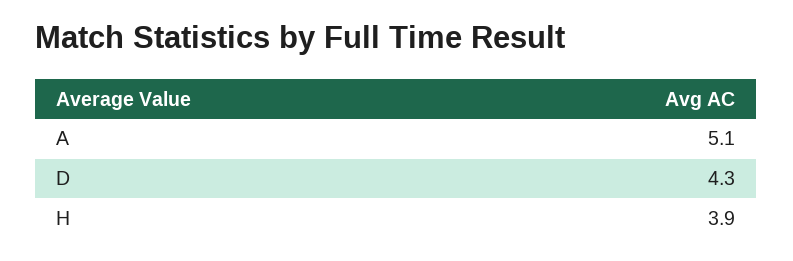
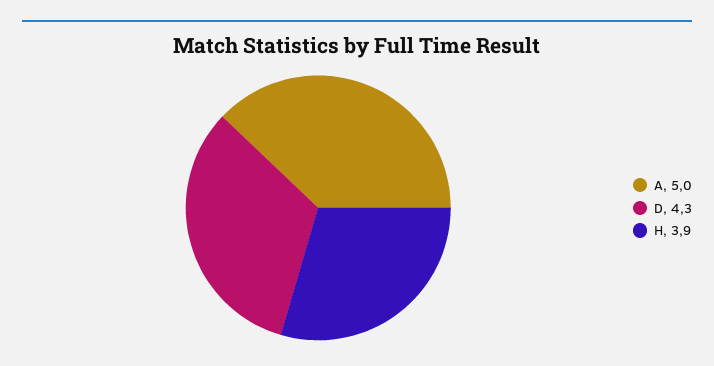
  {
-   "A": 5.1,
+   "A": 5,
    "D": 4.3,
    "H": 3.9
  }

